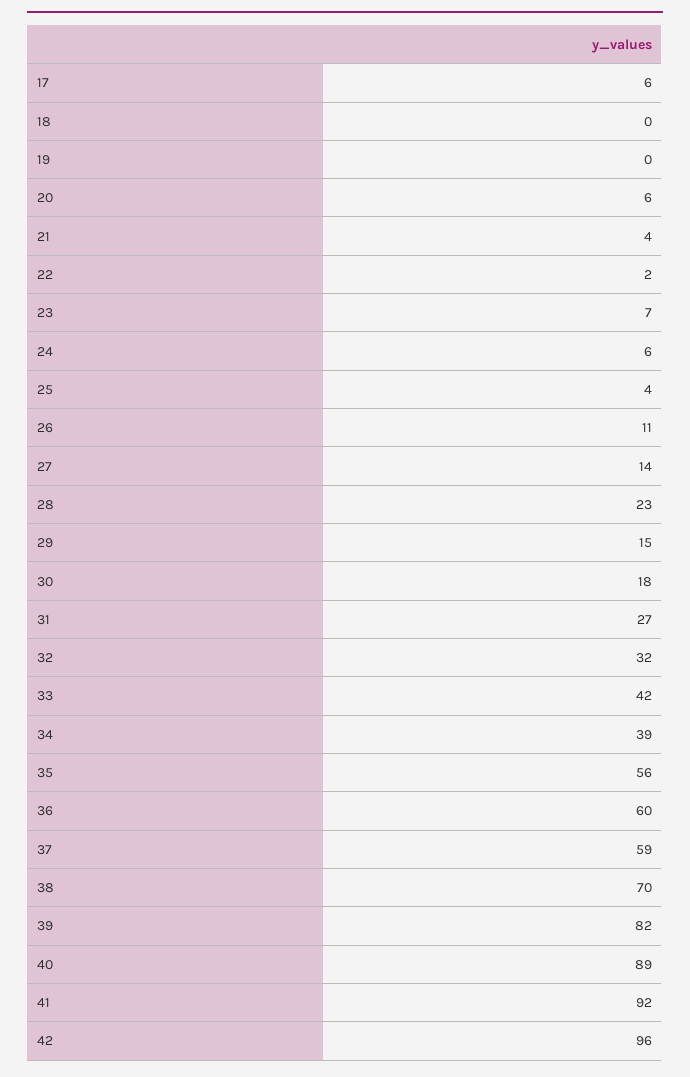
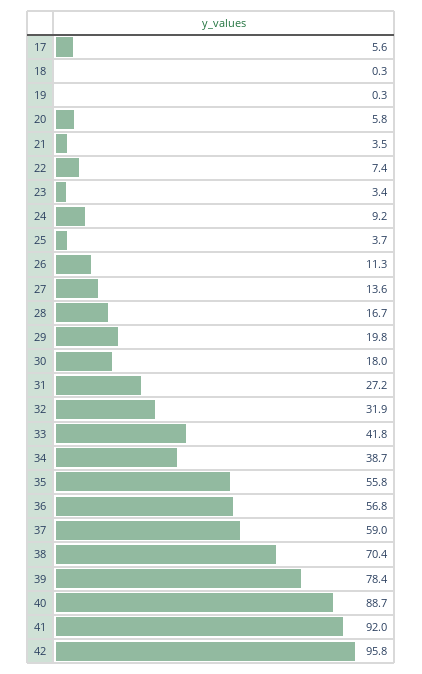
  {
    "17": 5.6,
    "18": 0.3,
    "19": 0.3,
    "20": 5.8,
    "21": 3.5,
-   "22": 2,
+   "22": 7.4,
-   "23": 7,
+   "23": 3.4,
-   "24": 6,
+   "24": 9.2,
    "25": 3.7,
    "26": 11.3,
    "27": 13.6,
-   "28": 23,
+   "28": 16.7,
-   "29": 15,
+   "29": 19.8,
    "30": 18,
    "31": 27.2,
    "32": 31.9,
    "33": 41.8,
    "34": 38.7,
    "35": 55.8,
-   "36": 60,
+   "36": 56.8,
    "37": 59,
    "38": 70.4,
-   "39": 82,
+   "39": 78.4,
    "40": 88.7,
    "41": 92,
    "42": 95.8
  }

